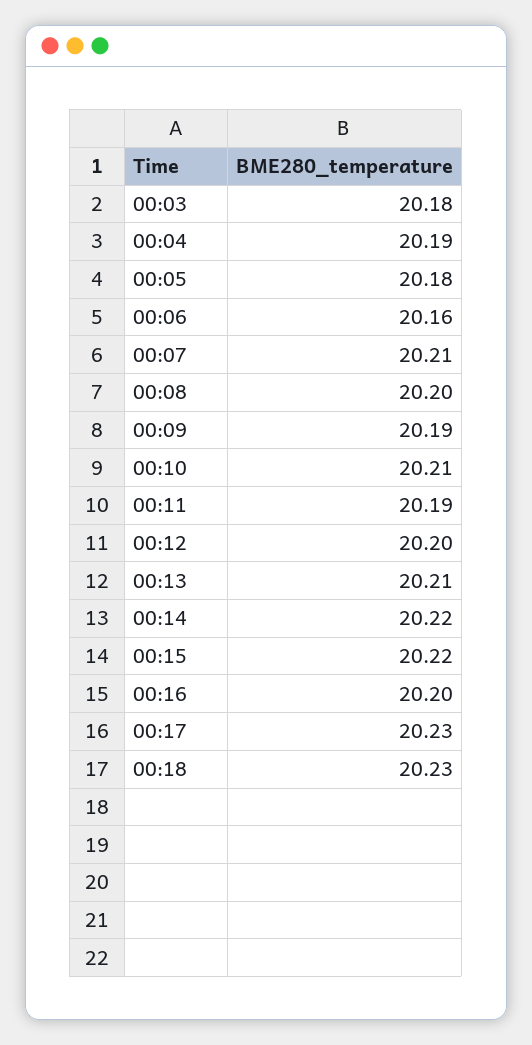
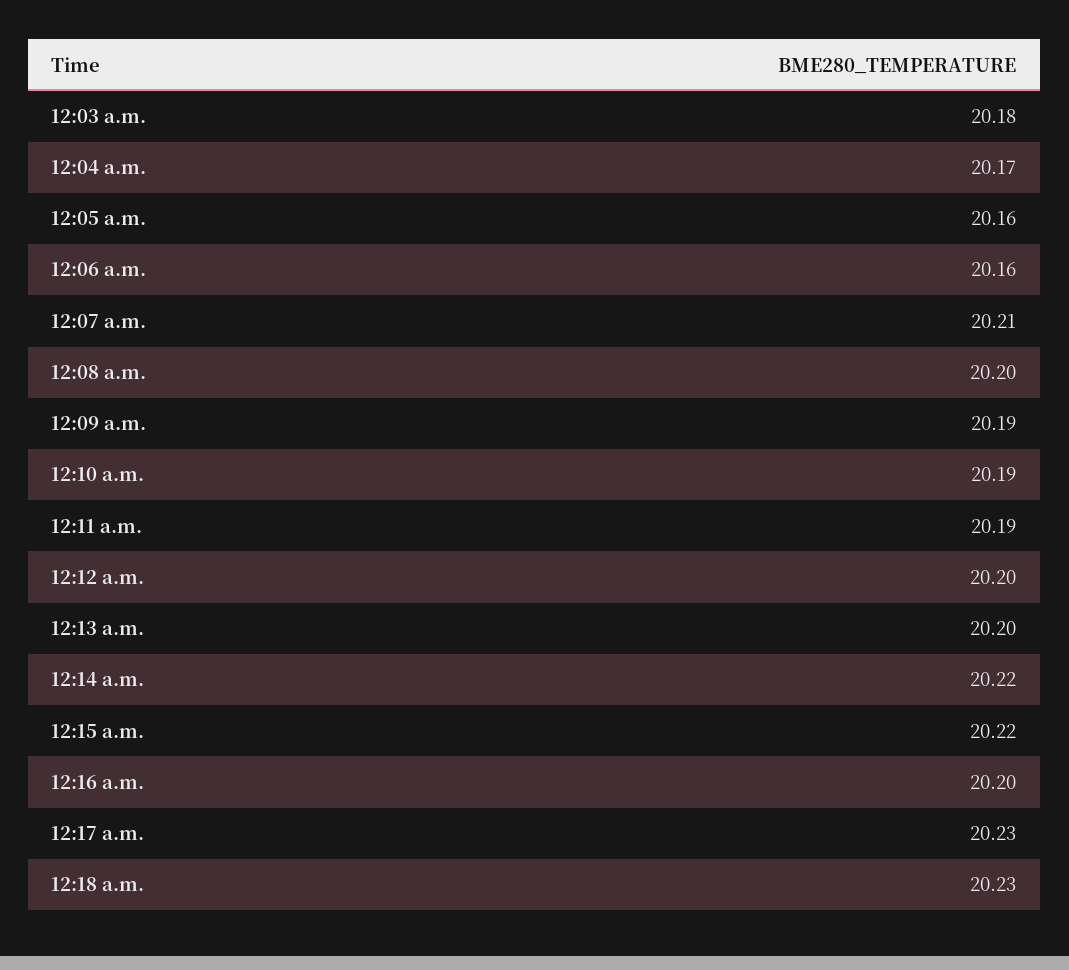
  {
    "00:03": 20.18,
-   "00:04": 20.19,
+   "00:04": 20.17,
-   "00:05": 20.18,
+   "00:05": 20.16,
    "00:06": 20.16,
    "00:07": 20.21,
    "00:08": 20.2,
    "00:09": 20.19,
-   "00:10": 20.21,
+   "00:10": 20.19,
    "00:11": 20.19,
    "00:12": 20.2,
-   "00:13": 20.21,
+   "00:13": 20.2,
    "00:14": 20.22,
    "00:15": 20.22,
    "00:16": 20.2,
    "00:17": 20.23,
    "00:18": 20.23
  }

